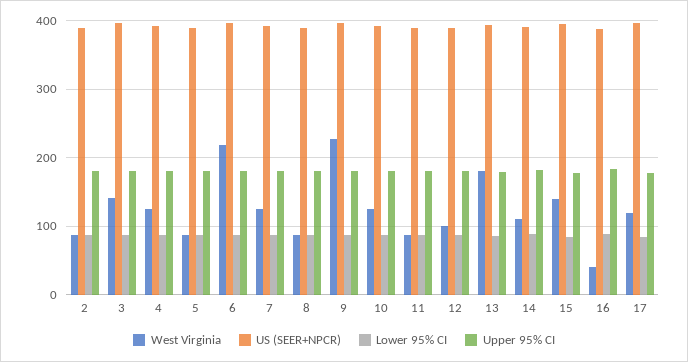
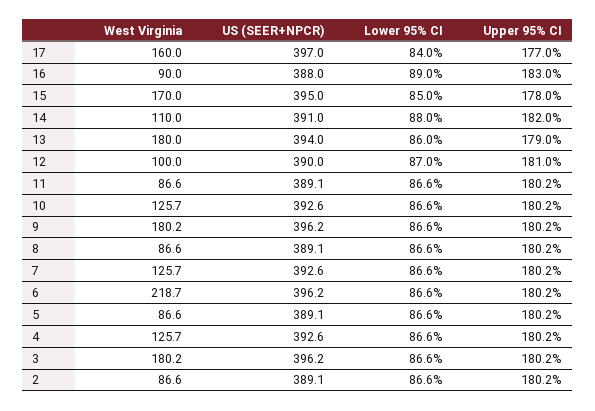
  {
    "West Virginia": {
      "2": 86.6,
-     "3": 140,
+     "3": 180.2,
      "4": 125.7,
      "5": 86.6,
      "6": 218.7,
      "7": 125.7,
      "8": 86.6,
-     "9": 230,
+     "9": 180.2,
      "10": 125.7,
      "11": 86.6,
      "12": 100,
      "13": 180,
      "14": 110,
-     "15": 140,
+     "15": 170,
-     "16": 40,
+     "16": 90,
-     "17": 120
+     "17": 160
    },
    "US (SEER+NPCR)": {
      "2": 389.1,
      "3": 396.2,
      "4": 392.6,
      "5": 389.1,
      "6": 396.2,
      "7": 392.6,
      "8": 389.1,
      "9": 396.2,
      "10": 392.6,
      "11": 389.1,
      "12": 390,
      "13": 394,
      "14": 391,
      "15": 395,
      "16": 388,
      "17": 397
    },
    "Lower 95% CI": {
      "2": 86.6,
      "3": 86.6,
      "4": 86.6,
      "5": 86.6,
      "6": 86.6,
      "7": 86.6,
      "8": 86.6,
      "9": 86.6,
      "10": 86.6,
      "11": 86.6,
      "12": 87,
      "13": 86,
      "14": 88,
      "15": 85,
      "16": 89,
      "17": 84
    },
    "Upper 95% CI": {
      "2": 180.2,
      "3": 180.2,
      "4": 180.2,
      "5": 180.2,
      "6": 180.2,
      "7": 180.2,
      "8": 180.2,
      "9": 180.2,
      "10": 180.2,
      "11": 180.2,
      "12": 181,
      "13": 179,
      "14": 182,
      "15": 178,
      "16": 183,
      "17": 177
    }
  }

